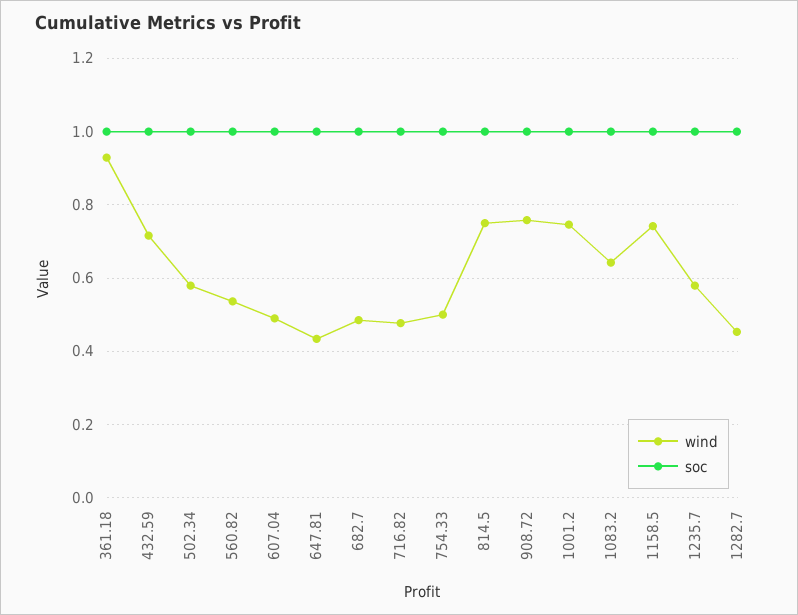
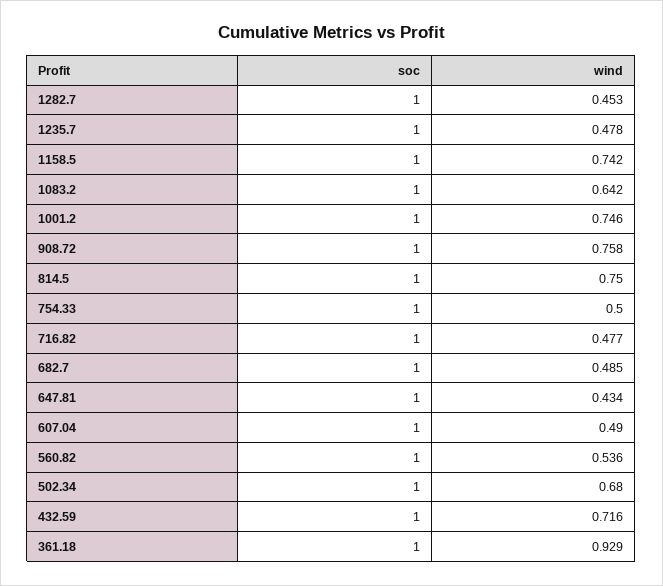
  {
    "wind": {
      "361.18": 0.929,
      "432.59": 0.716,
-     "502.34": 0.58,
+     "502.34": 0.68,
      "560.82": 0.536,
      "607.04": 0.49,
      "647.81": 0.434,
      "682.7": 0.485,
      "716.82": 0.477,
      "754.33": 0.5,
      "814.5": 0.75,
      "908.72": 0.758,
      "1001.2": 0.746,
      "1083.2": 0.642,
      "1158.5": 0.742,
-     "1235.7": 0.58,
+     "1235.7": 0.478,
      "1282.7": 0.453
    },
    "soc": {
      "361.18": 1,
      "432.59": 1,
      "502.34": 1,
      "560.82": 1,
      "607.04": 1,
      "647.81": 1,
      "682.7": 1,
      "716.82": 1,
      "754.33": 1,
      "814.5": 1,
      "908.72": 1,
      "1001.2": 1,
      "1083.2": 1,
      "1158.5": 1,
      "1235.7": 1,
      "1282.7": 1
    }
  }

